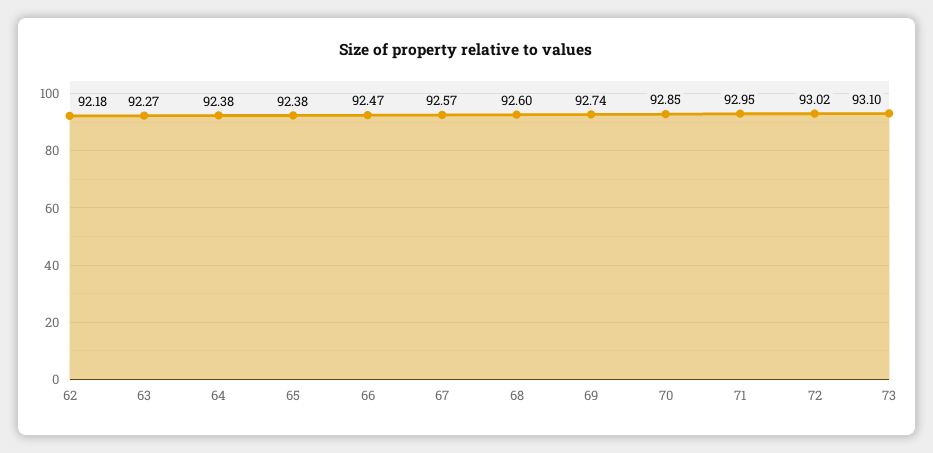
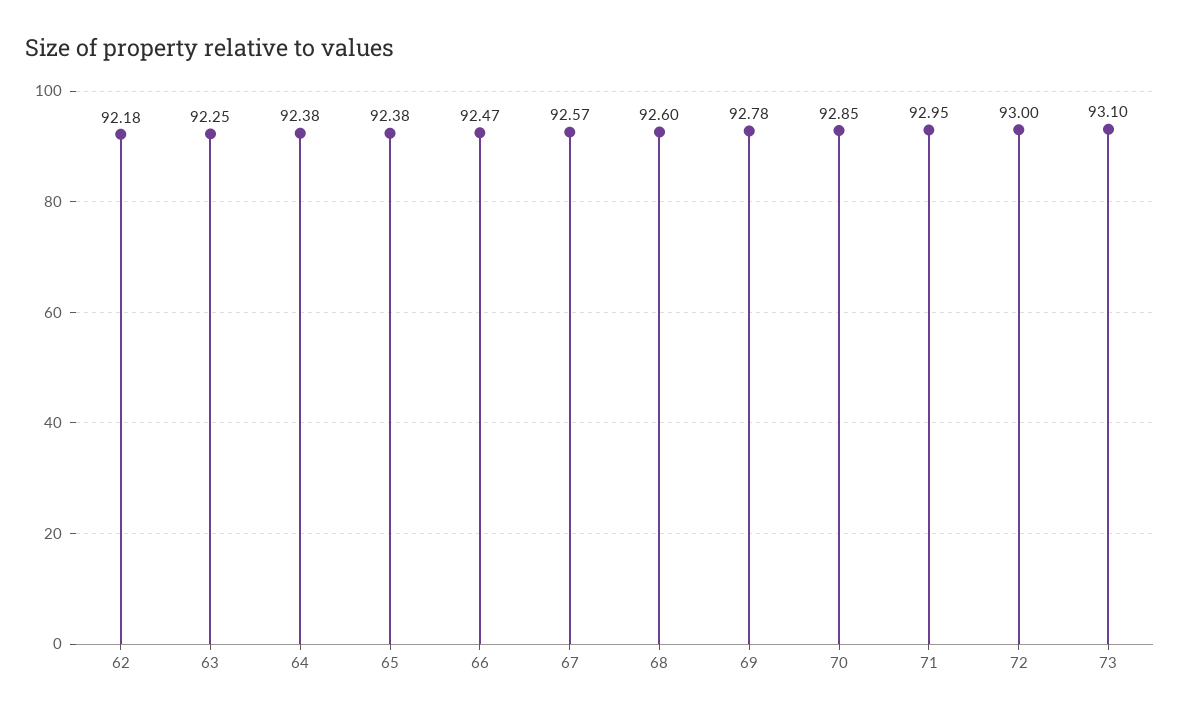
  {
    "62": 92.18,
-   "63": 92.27,
+   "63": 92.25,
    "64": 92.38,
    "65": 92.38,
    "66": 92.47,
    "67": 92.57,
    "68": 92.6,
-   "69": 92.74,
+   "69": 92.78,
    "70": 92.85,
    "71": 92.95,
-   "72": 93.02,
+   "72": 93,
    "73": 93.1
  }

